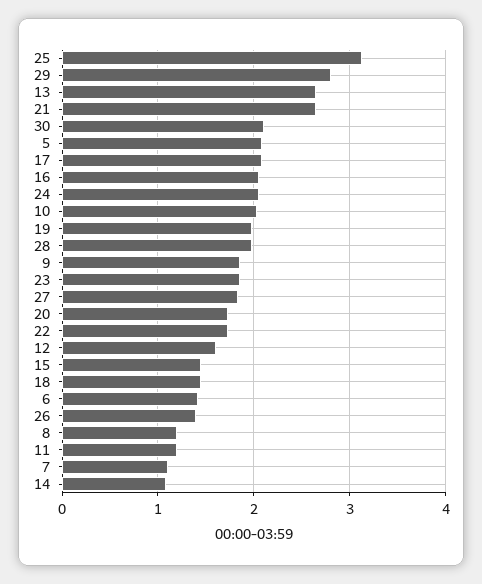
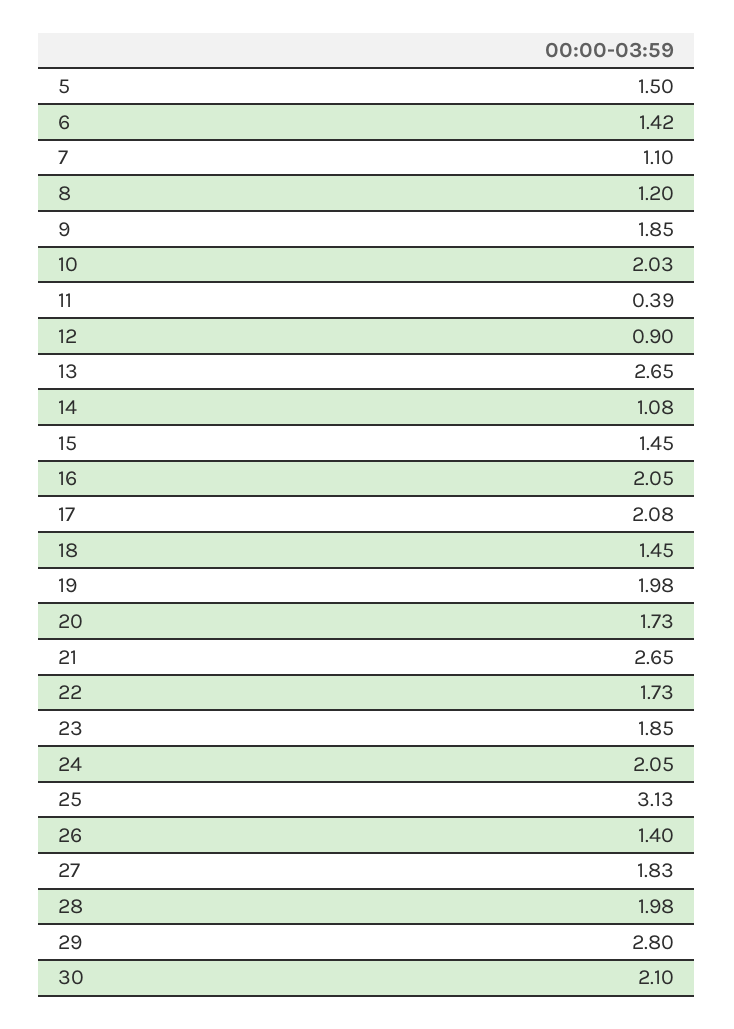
  {
    "25": 3.13,
    "29": 2.8,
    "13": 2.65,
    "21": 2.65,
    "30": 2.1,
-   "5": 2.1,
+   "5": 1.5,
    "17": 2.08,
    "16": 2.05,
    "24": 2.05,
    "10": 2.03,
    "19": 1.98,
    "28": 1.98,
    "9": 1.85,
    "23": 1.85,
    "27": 1.83,
    "20": 1.73,
    "22": 1.73,
-   "12": 1.6,
+   "12": 0.9,
    "15": 1.45,
    "18": 1.45,
    "6": 1.42,
    "26": 1.4,
    "8": 1.2,
-   "11": 1.2,
+   "11": 0.39,
    "7": 1.1,
    "14": 1.08
  }

